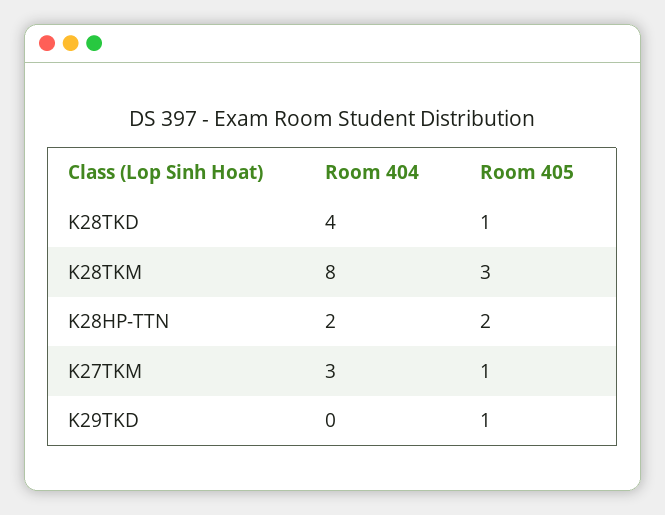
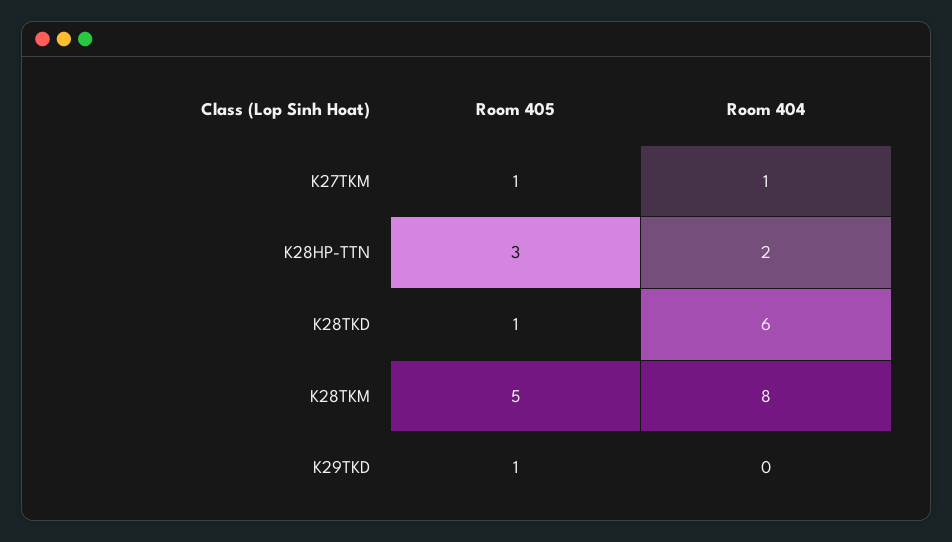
  {
    "Room 404": {
-     "K28TKD": 4,
+     "K28TKD": 6,
      "K28TKM": 8,
      "K28HP-TTN": 2,
-     "K27TKM": 3,
+     "K27TKM": 1,
      "K29TKD": 0
    },
    "Room 405": {
      "K28TKD": 1,
-     "K28TKM": 3,
+     "K28TKM": 5,
-     "K28HP-TTN": 2,
+     "K28HP-TTN": 3,
      "K27TKM": 1,
      "K29TKD": 1
    }
  }

